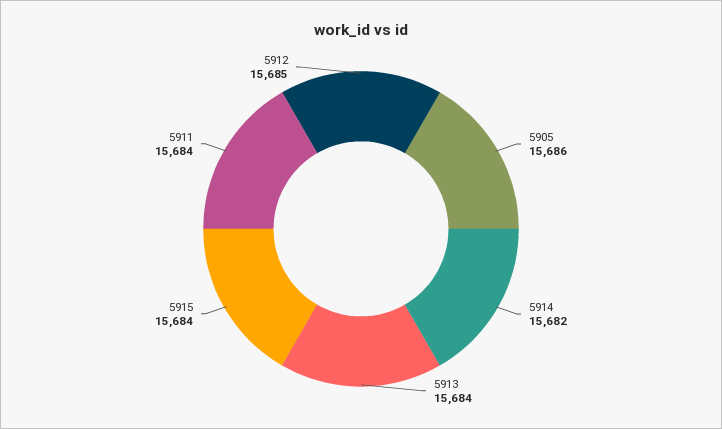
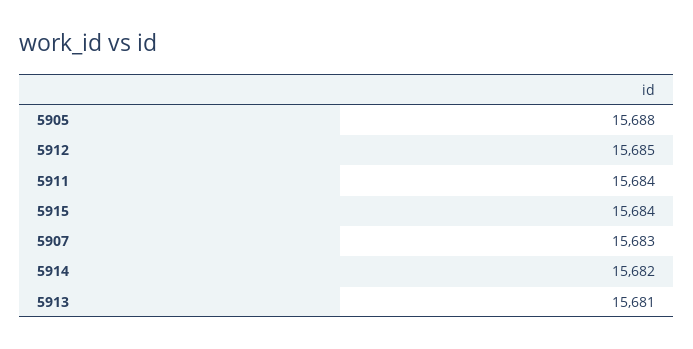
  {
-   "5905": 15686,
+   "5905": 15688,
    "5914": 15682,
-   "5913": 15684,
+   "5913": 15681,
    "5915": 15684,
    "5911": 15684,
-   "5912": 15685
+   "5912": 15685,
+   "5907": 15683
  }

